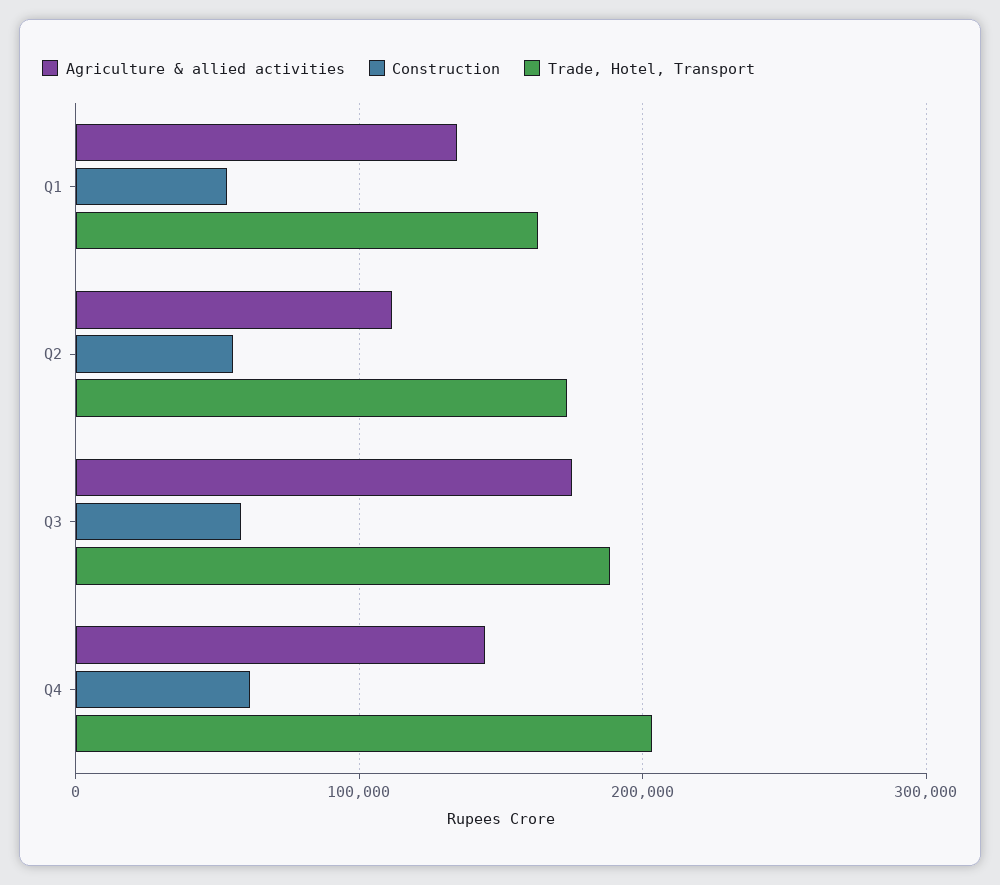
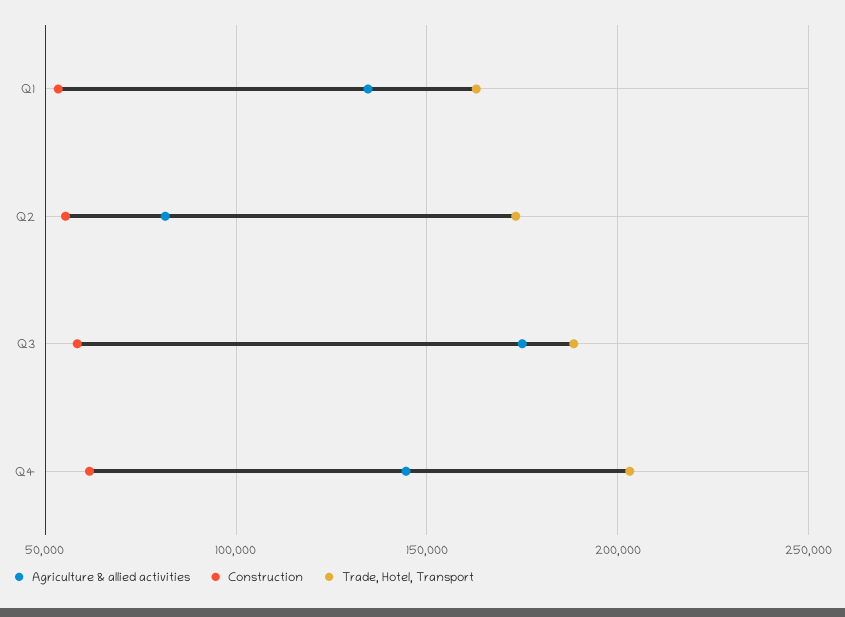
  {
    "Agriculture & allied activities": {
      "Q1": 135000,
-     "Q2": 110000,
+     "Q2": 80000,
      "Q3": 175000,
      "Q4": 145000
    },
    "Construction": {
      "Q1": 55000,
      "Q2": 55000,
      "Q3": 60000,
      "Q4": 60000
    },
    "Trade, Hotel, Transport": {
      "Q1": 165000,
      "Q2": 175000,
      "Q3": 190000,
      "Q4": 205000
    }
  }

